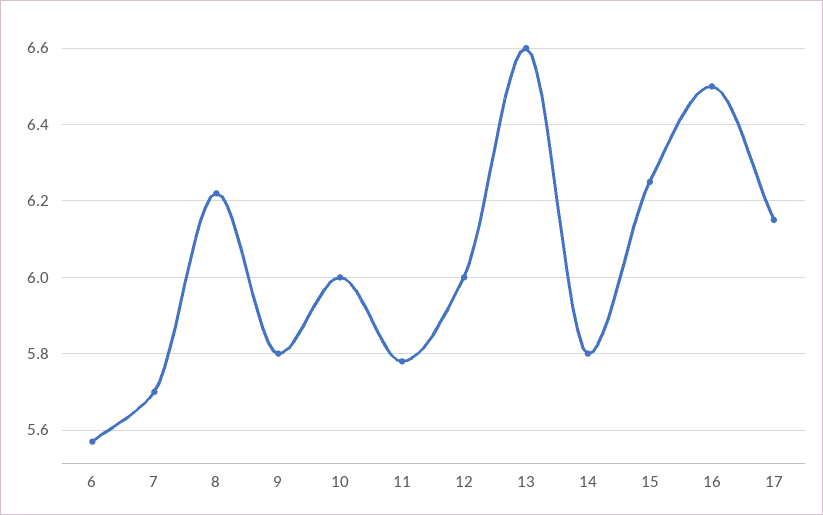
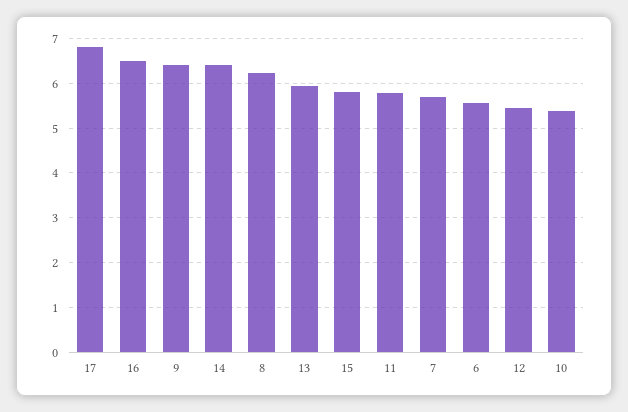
  {
    "6": 5.55,
    "7": 5.7,
    "8": 6.2,
-   "9": 5.8,
+   "9": 6.4,
-   "10": 6,
+   "10": 5.4,
    "11": 5.8,
-   "12": 6,
+   "12": 5.4,
-   "13": 6.6,
+   "13": 6,
-   "14": 5.8,
+   "14": 6.4,
-   "15": 6.25,
+   "15": 5.8,
    "16": 6.5,
-   "17": 6.15
+   "17": 6.8
  }

